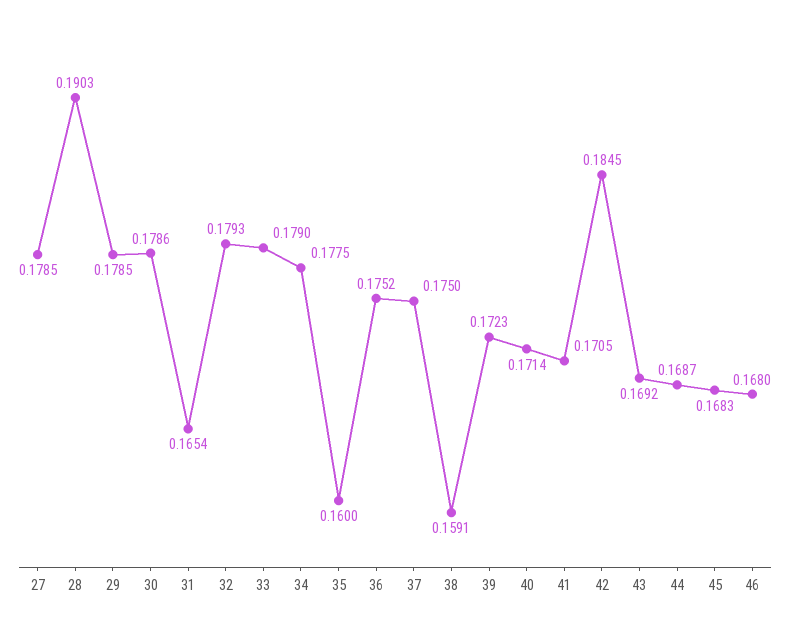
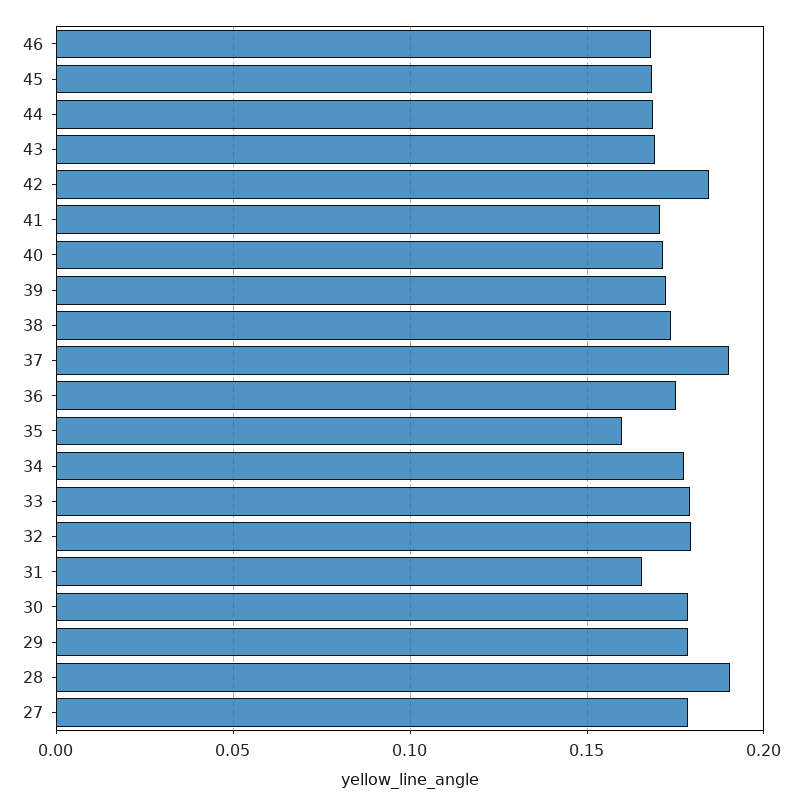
  {
    "27": 0.1785,
    "28": 0.1903,
    "29": 0.1785,
    "30": 0.1786,
    "31": 0.1654,
    "32": 0.1793,
    "33": 0.179,
    "34": 0.1775,
    "35": 0.16,
    "36": 0.1752,
-   "37": 0.175,
+   "37": 0.19,
-   "38": 0.1591,
+   "38": 0.175,
    "39": 0.1723,
    "40": 0.1714,
    "41": 0.1705,
    "42": 0.1845,
    "43": 0.1692,
    "44": 0.1687,
    "45": 0.1683,
    "46": 0.168
  }

